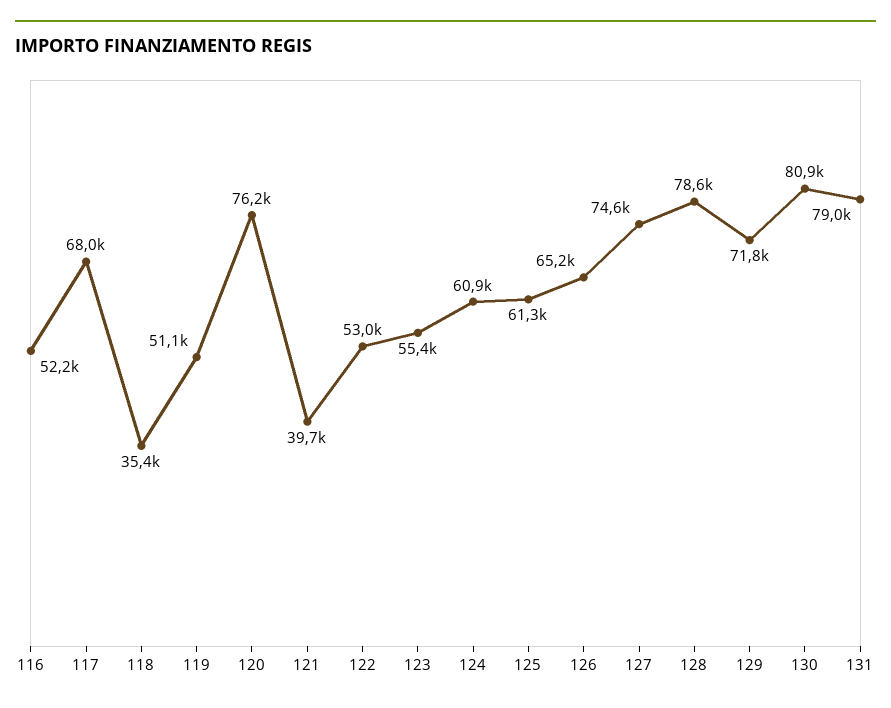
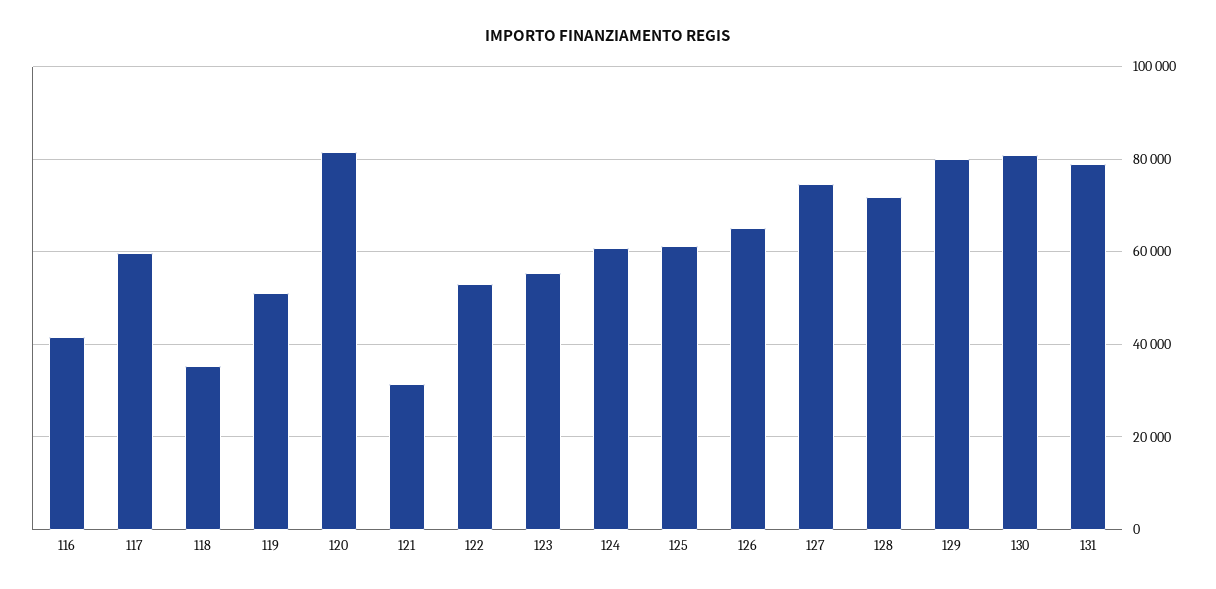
  {
-   "116": 52200,
+   "116": 42000,
-   "117": 68000,
+   "117": 60000,
    "118": 35400,
    "119": 51100,
-   "120": 76200,
+   "120": 82000,
-   "121": 39700,
+   "121": 32000,
    "122": 53000,
    "123": 55400,
    "124": 60900,
    "125": 61300,
    "126": 65200,
    "127": 74600,
-   "128": 78600,
+   "128": 72000,
-   "129": 71800,
+   "129": 80000,
    "130": 80900,
    "131": 79000
  }

